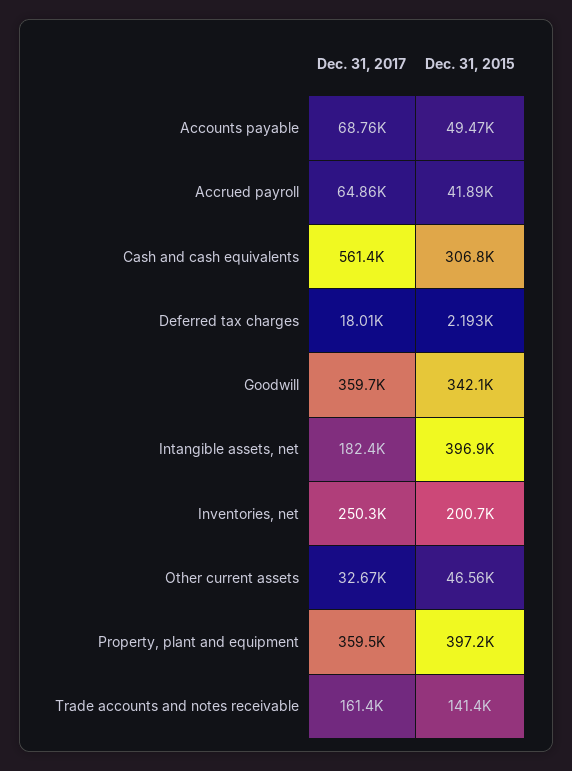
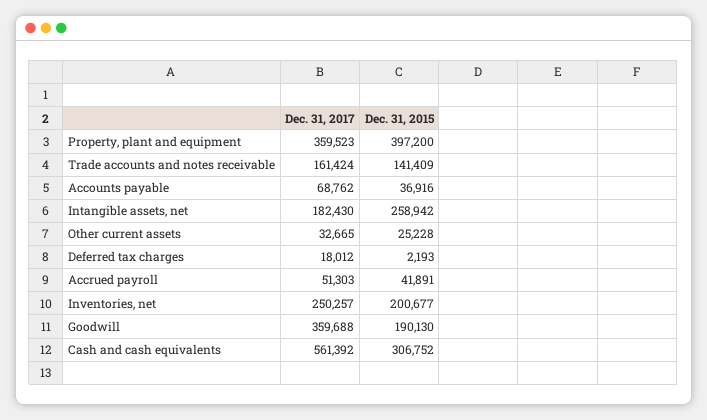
  {
    "Dec. 31, 2017": {
      "Accounts payable": 68762,
-     "Accrued payroll": 64860,
+     "Accrued payroll": 51303,
      "Cash and cash equivalents": 561392,
      "Deferred tax charges": 18012,
      "Goodwill": 359688,
      "Intangible assets, net": 182430,
      "Inventories, net": 250257,
      "Other current assets": 32665,
      "Property, plant and equipment": 359523,
      "Trade accounts and notes receivable": 161424
    },
    "Dec. 31, 2015": {
-     "Accounts payable": 49470,
+     "Accounts payable": 36916,
      "Accrued payroll": 41891,
      "Cash and cash equivalents": 306752,
      "Deferred tax charges": 2193,
-     "Goodwill": 342100,
+     "Goodwill": 190130,
-     "Intangible assets, net": 396900,
+     "Intangible assets, net": 258942,
      "Inventories, net": 200677,
-     "Other current assets": 46560,
+     "Other current assets": 25228,
      "Property, plant and equipment": 397200,
      "Trade accounts and notes receivable": 141409
    }
  }

